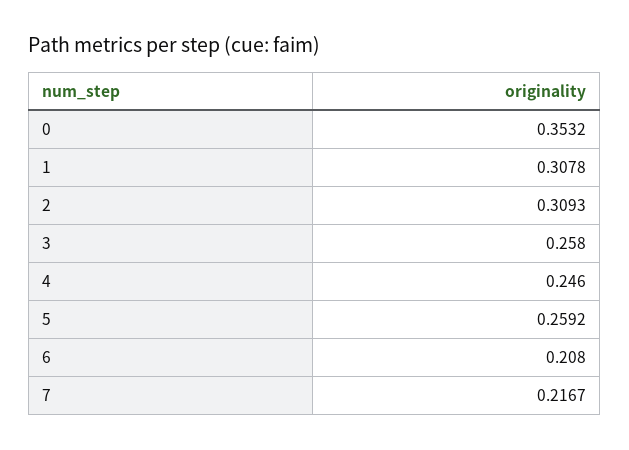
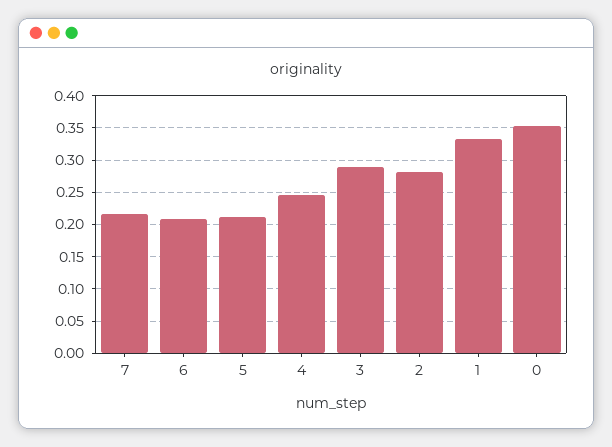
  {
    "0": 0.3532,
-   "1": 0.3078,
+   "1": 0.33,
-   "2": 0.3093,
+   "2": 0.28,
-   "3": 0.258,
+   "3": 0.29,
    "4": 0.246,
-   "5": 0.2592,
+   "5": 0.21,
    "6": 0.208,
    "7": 0.2167
  }

